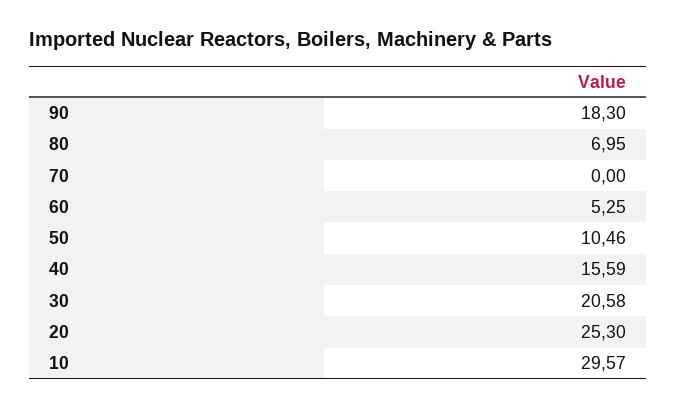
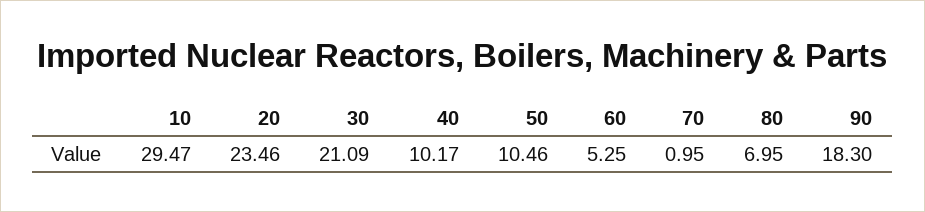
  {
    "90": 18.3,
    "80": 6.95,
-   "70": 0,
+   "70": 0.95,
    "60": 5.25,
    "50": 10.46,
-   "40": 15.59,
+   "40": 10.17,
-   "30": 20.58,
+   "30": 21.09,
-   "20": 25.3,
+   "20": 23.46,
-   "10": 29.57
+   "10": 29.47
  }

